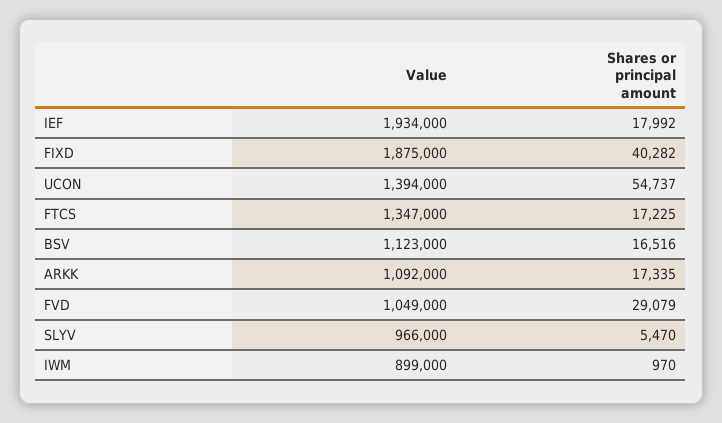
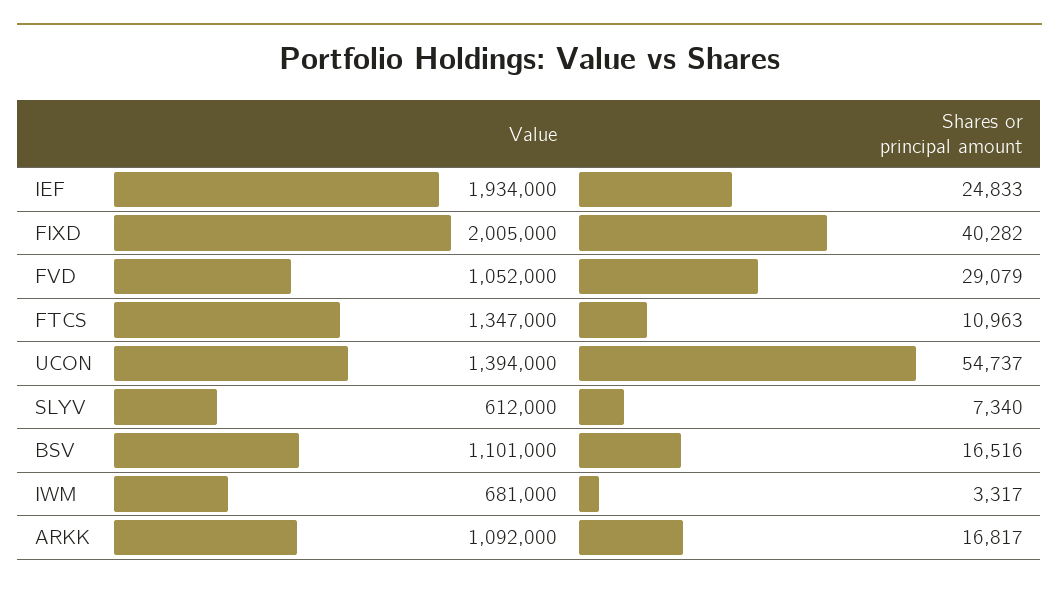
  {
    "Value": {
      "IEF": 1934000,
-     "FIXD": 1875000,
+     "FIXD": 2005000,
      "UCON": 1394000,
      "FTCS": 1347000,
-     "BSV": 1123000,
+     "BSV": 1101000,
      "ARKK": 1092000,
-     "FVD": 1049000,
+     "FVD": 1052000,
-     "SLYV": 966000,
+     "SLYV": 612000,
-     "IWM": 899000
+     "IWM": 681000
    },
    "Shares or principal amount": {
-     "IEF": 17992,
+     "IEF": 24833,
      "FIXD": 40282,
      "UCON": 54737,
-     "FTCS": 17225,
+     "FTCS": 10963,
      "BSV": 16516,
-     "ARKK": 17335,
+     "ARKK": 16817,
      "FVD": 29079,
-     "SLYV": 5470,
+     "SLYV": 7340,
-     "IWM": 970
+     "IWM": 3317
    }
  }

